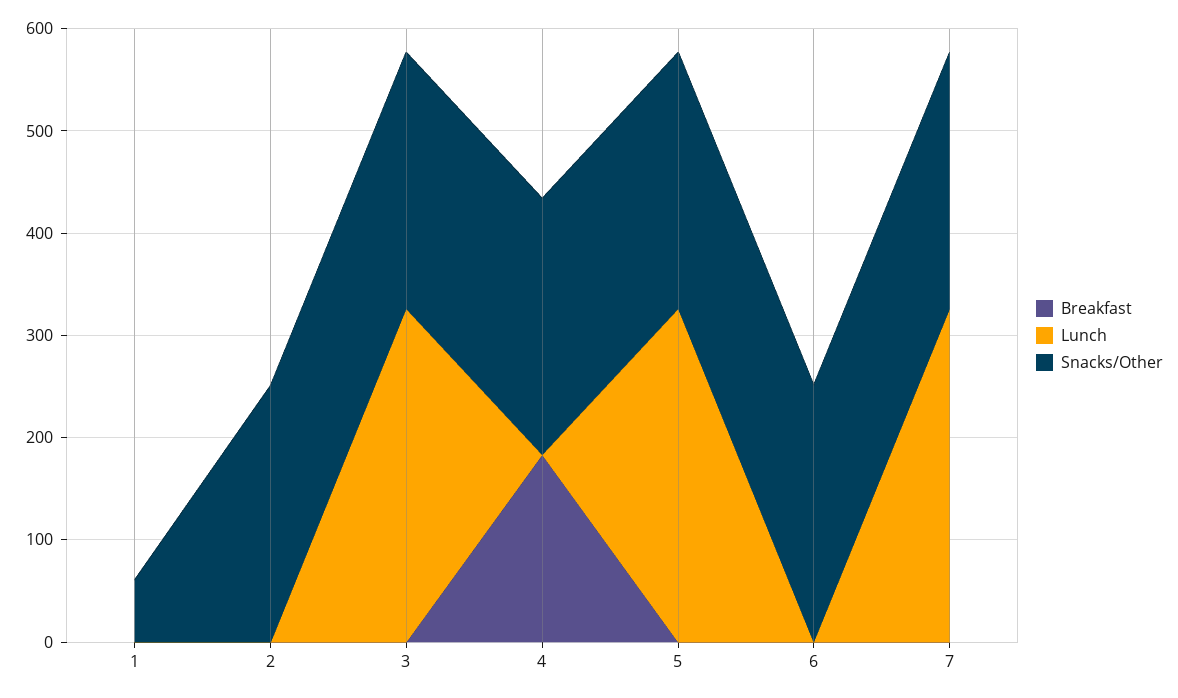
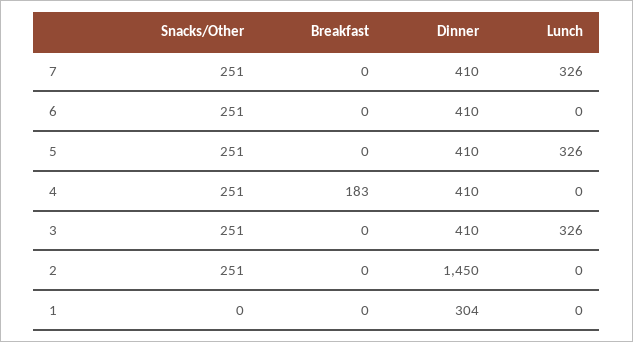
  {
    "Breakfast": {
      "1": 0,
      "2": 0,
      "3": 0,
      "4": 183,
      "5": 0,
      "6": 0,
      "7": 0
    },
    "Lunch": {
      "1": 0,
      "2": 0,
      "3": 326,
      "4": 0,
      "5": 326,
      "6": 0,
      "7": 326
    },
    "Snacks/Other": {
-     "1": 60,
+     "1": 0,
      "2": 251,
      "3": 251,
      "4": 251,
      "5": 251,
      "6": 251,
      "7": 251
-   }
+   },
+   "Dinner": {
+     "7": 410,
+     "6": 410,
+     "5": 410,
+     "4": 410,
+     "3": 410,
+     "2": 1450,
+     "1": 304
+   }
  }

